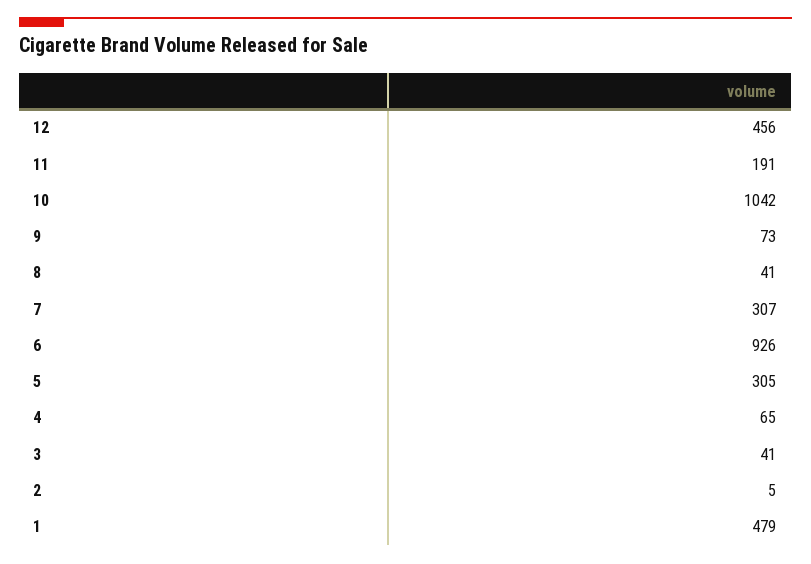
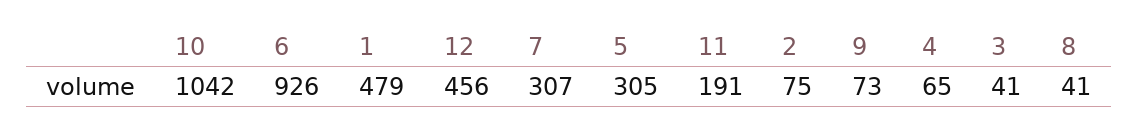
  {
    "12": 456,
    "11": 191,
    "10": 1042,
    "9": 73,
    "8": 41,
    "7": 307,
    "6": 926,
    "5": 305,
    "4": 65,
    "3": 41,
-   "2": 5,
+   "2": 75,
    "1": 479
  }

